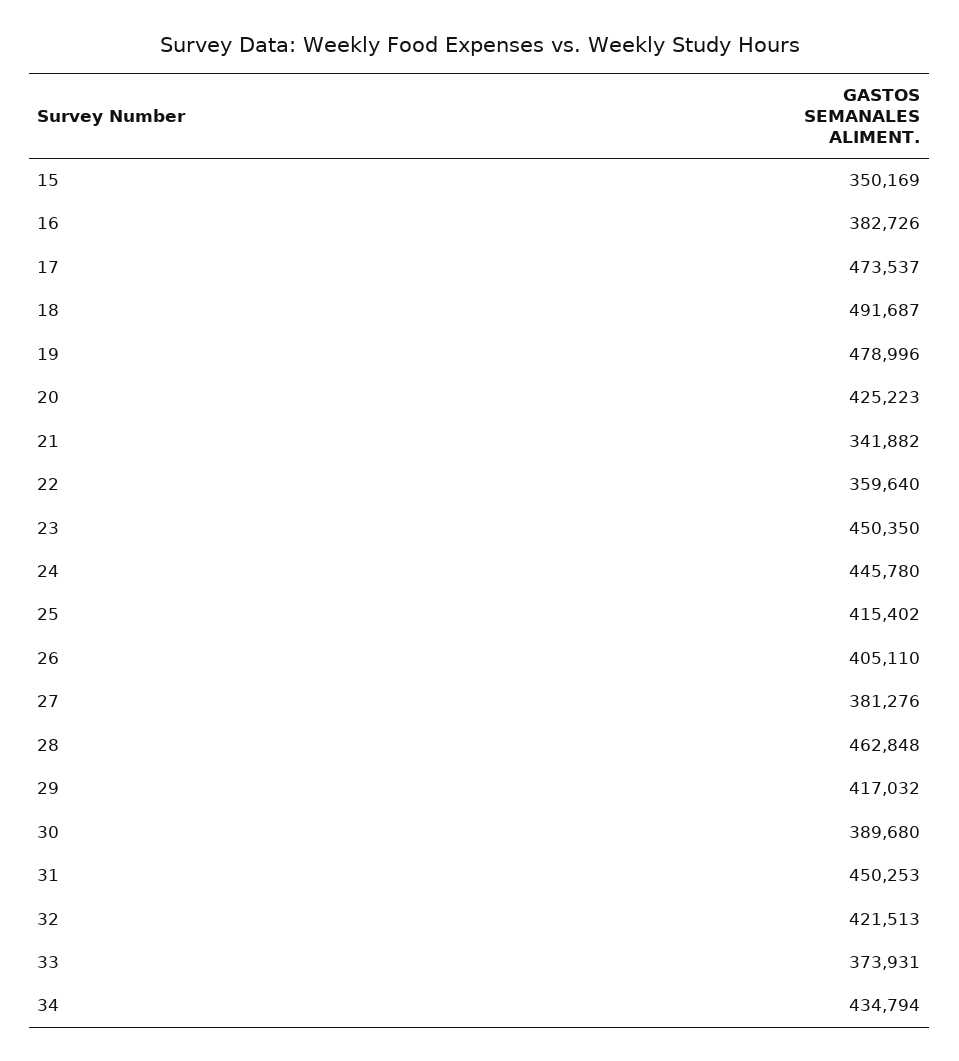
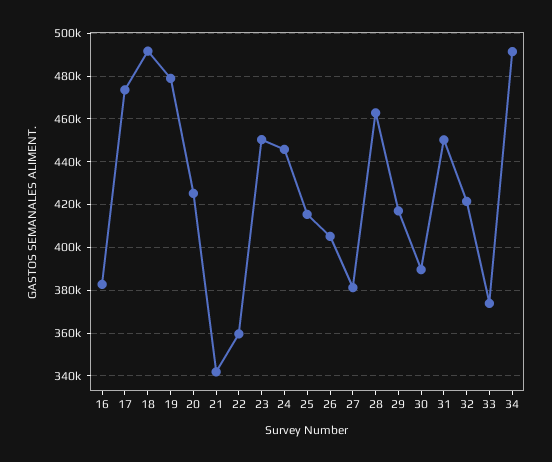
  {
-   "15": 350169,
    "16": 382726,
    "17": 473537,
    "18": 491687,
    "19": 478996,
    "20": 425223,
    "21": 341882,
    "22": 359640,
    "23": 450350,
    "24": 445780,
    "25": 415402,
    "26": 405110,
    "27": 381276,
    "28": 462848,
    "29": 417032,
    "30": 389680,
    "31": 450253,
    "32": 421513,
    "33": 373931,
-   "34": 434794
+   "34": 490000
  }

